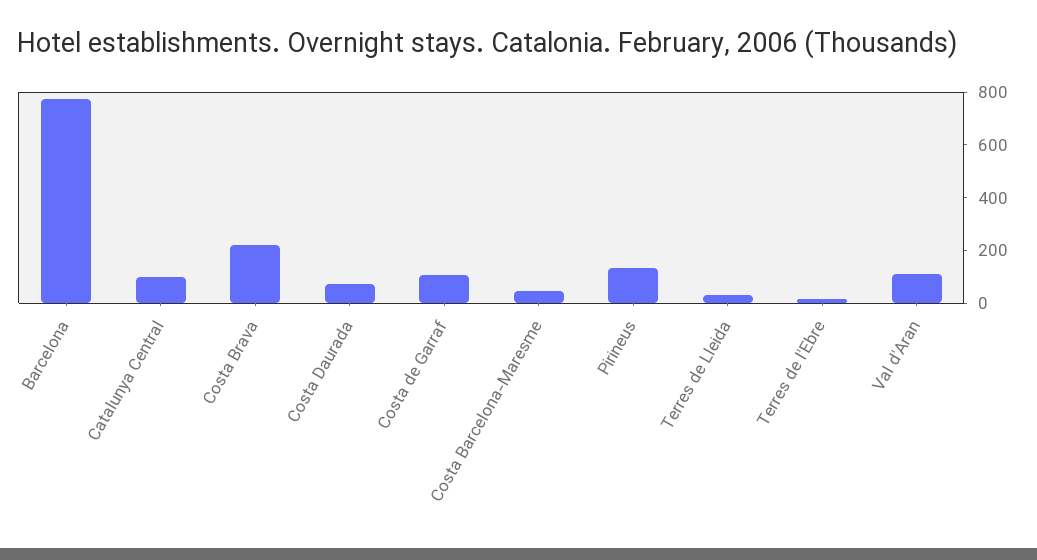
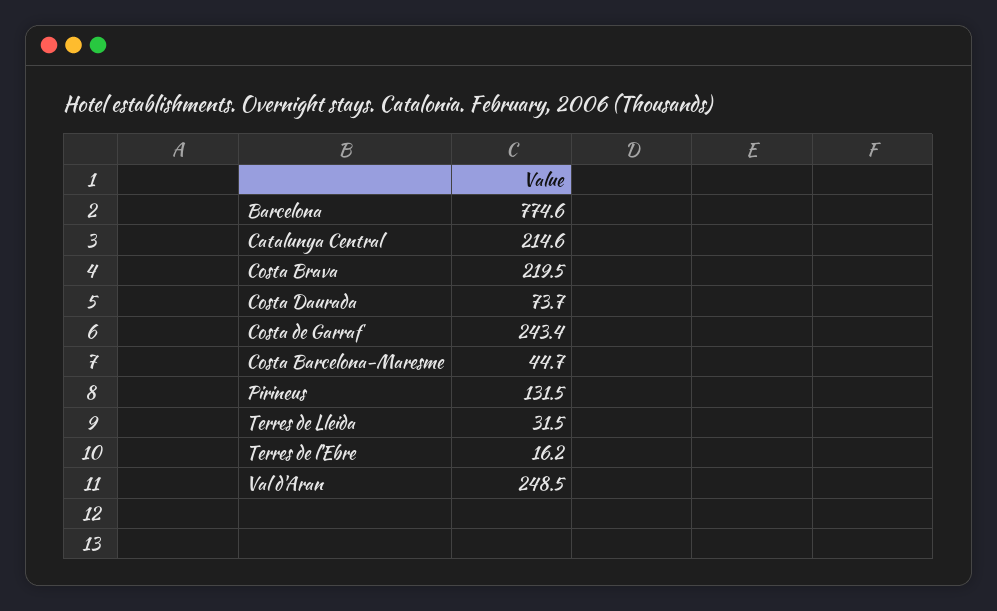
  {
    "Barcelona": 774.6,
-   "Catalunya Central": 100,
+   "Catalunya Central": 214.6,
    "Costa Brava": 219.5,
    "Costa Daurada": 73.7,
-   "Costa de Garraf": 100,
+   "Costa de Garraf": 243.4,
    "Costa Barcelona-Maresme": 44.7,
    "Pirineus": 131.5,
    "Terres de Lleida": 31.5,
    "Terres de l'Ebre": 16.2,
-   "Val d'Aran": 100
+   "Val d'Aran": 248.5
  }

